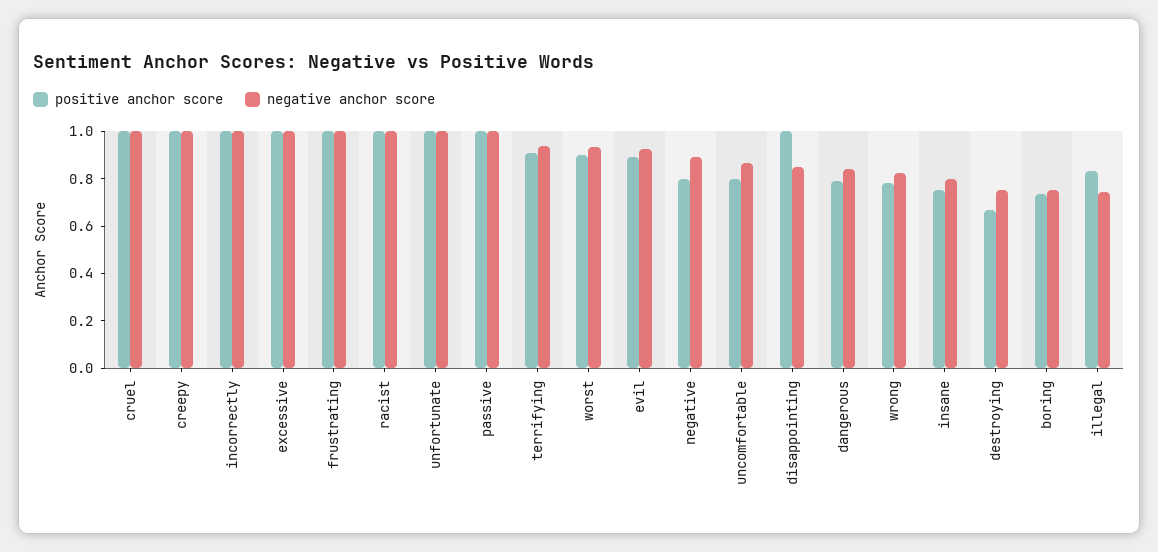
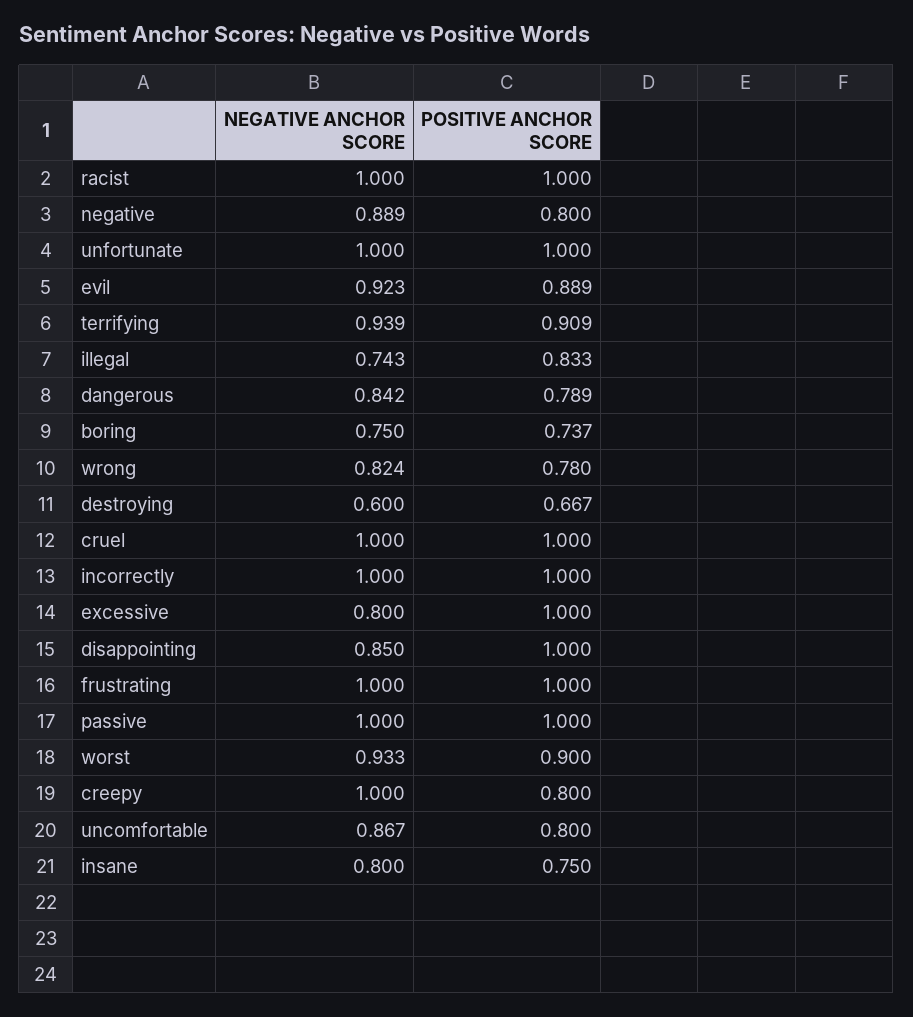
  {
    "positive anchor score": {
      "cruel": 1,
-     "creepy": 1,
+     "creepy": 0.8,
      "incorrectly": 1,
      "excessive": 1,
      "frustrating": 1,
      "racist": 1,
      "unfortunate": 1,
      "passive": 1,
      "terrifying": 0.909,
      "worst": 0.9,
      "evil": 0.889,
      "negative": 0.8,
      "uncomfortable": 0.8,
      "disappointing": 1,
      "dangerous": 0.789,
      "wrong": 0.78,
      "insane": 0.75,
      "destroying": 0.667,
      "boring": 0.737,
      "illegal": 0.833
    },
    "negative anchor score": {
      "cruel": 1,
      "creepy": 1,
      "incorrectly": 1,
-     "excessive": 1,
+     "excessive": 0.8,
      "frustrating": 1,
      "racist": 1,
      "unfortunate": 1,
      "passive": 1,
      "terrifying": 0.939,
      "worst": 0.933,
      "evil": 0.923,
      "negative": 0.889,
      "uncomfortable": 0.867,
      "disappointing": 0.85,
      "dangerous": 0.842,
      "wrong": 0.824,
      "insane": 0.8,
-     "destroying": 0.75,
+     "destroying": 0.6,
      "boring": 0.75,
      "illegal": 0.743
    }
  }

